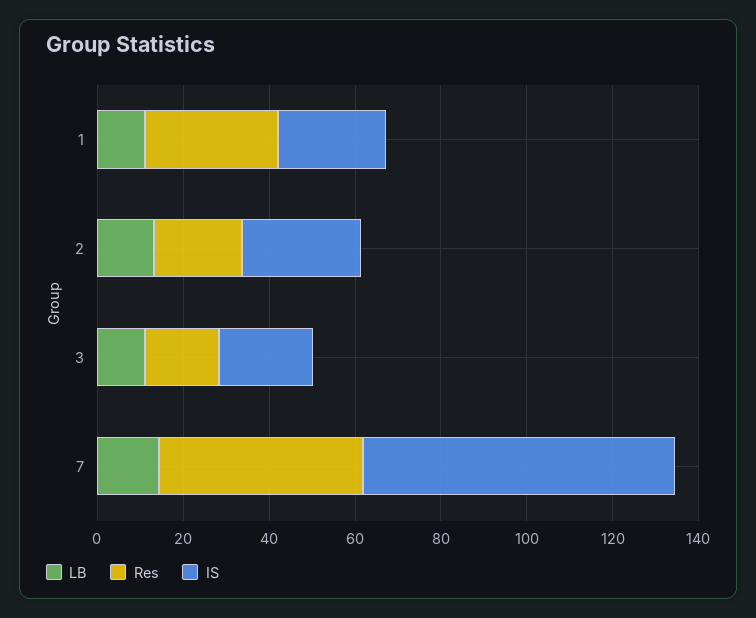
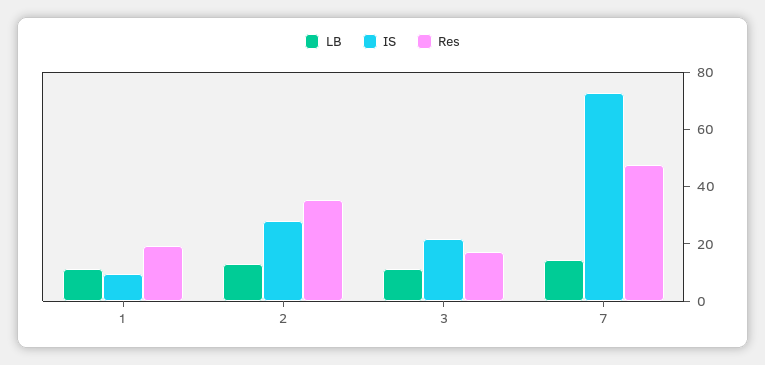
  {
    "LB": {
      "1": 10,
      "2": 15,
      "3": 10,
      "7": 15
    },
    "Res": {
-     "1": 30,
+     "1": 20,
-     "2": 20,
+     "2": 35,
      "3": 15,
      "7": 50
    },
    "IS": {
-     "1": 25,
+     "1": 10,
      "2": 30,
      "3": 20,
      "7": 75
    }
  }

